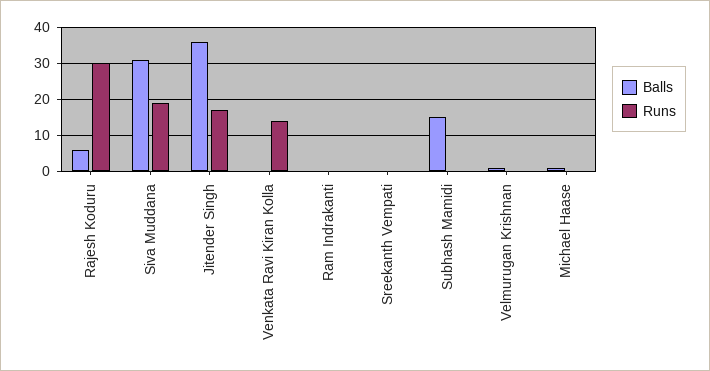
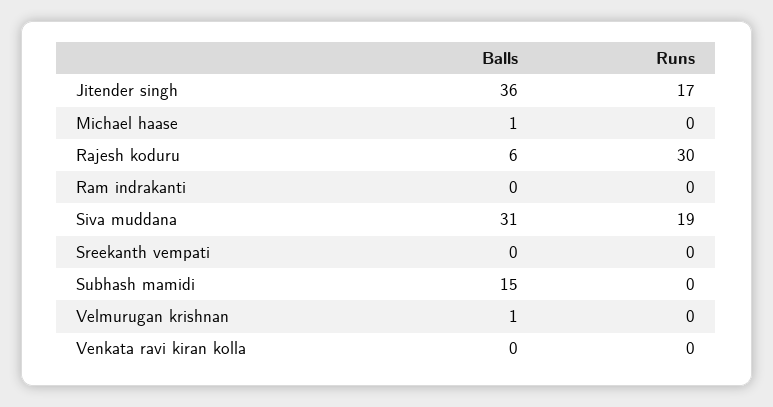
  {
    "Balls": {
      "Rajesh Koduru": 6,
      "Siva Muddana": 31,
      "Jitender Singh": 36,
      "Venkata Ravi Kiran Kolla": 0,
      "Ram Indrakanti": 0,
      "Sreekanth Vempati": 0,
      "Subhash Mamidi": 15,
      "Velmurugan Krishnan": 1,
      "Michael Haase": 1
    },
    "Runs": {
      "Rajesh Koduru": 30,
      "Siva Muddana": 19,
      "Jitender Singh": 17,
-     "Venkata Ravi Kiran Kolla": 15,
+     "Venkata Ravi Kiran Kolla": 0,
      "Ram Indrakanti": 0,
      "Sreekanth Vempati": 0,
      "Subhash Mamidi": 0,
      "Velmurugan Krishnan": 0,
      "Michael Haase": 0
    }
  }

